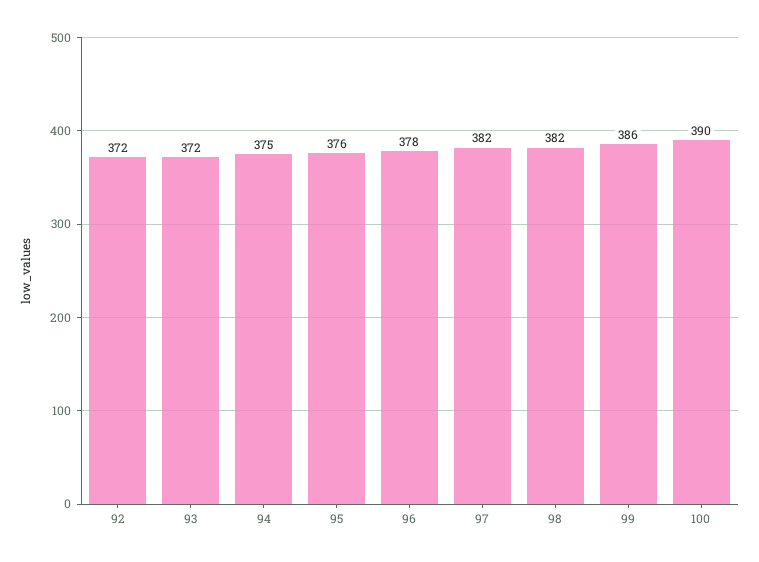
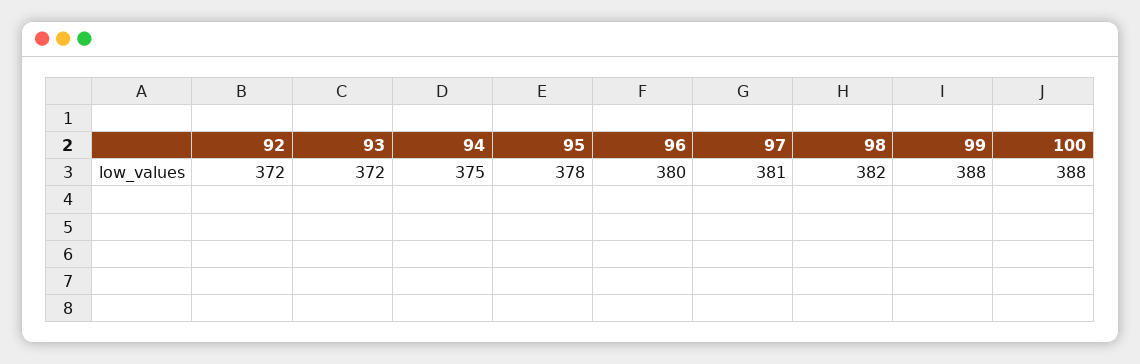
  {
    "92": 372,
    "93": 372,
    "94": 375,
-   "95": 376,
+   "95": 378,
-   "96": 378,
+   "96": 380,
-   "97": 382,
+   "97": 381,
    "98": 382,
-   "99": 386,
+   "99": 388,
-   "100": 390
+   "100": 388
  }

